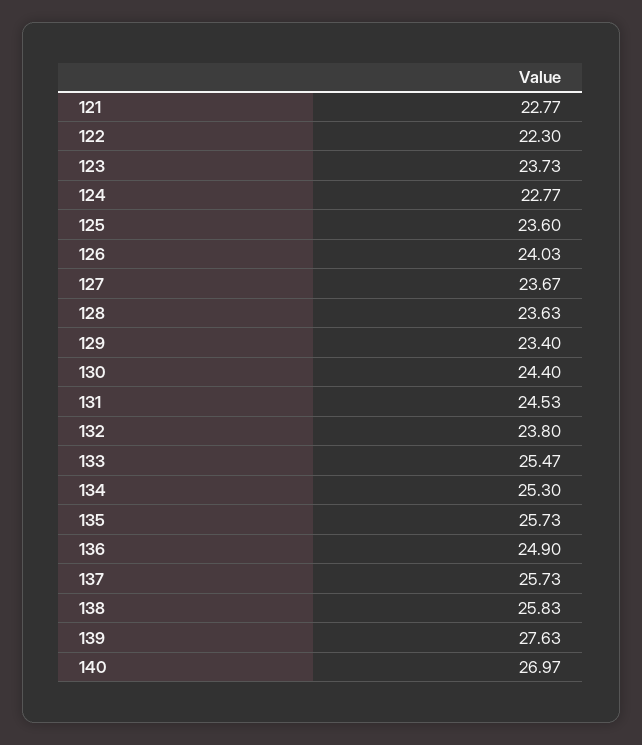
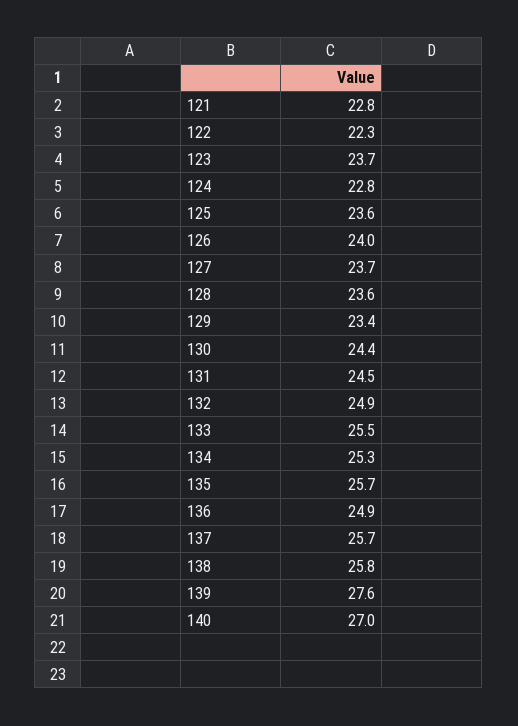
  {
    "121": 22.77,
    "122": 22.3,
    "123": 23.73,
    "124": 22.77,
    "125": 23.6,
    "126": 24.03,
    "127": 23.67,
    "128": 23.63,
    "129": 23.4,
    "130": 24.4,
    "131": 24.53,
-   "132": 23.8,
+   "132": 24.9,
    "133": 25.47,
    "134": 25.3,
    "135": 25.73,
    "136": 24.9,
    "137": 25.73,
    "138": 25.83,
    "139": 27.63,
    "140": 26.97
  }

